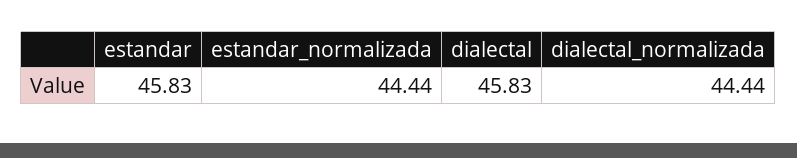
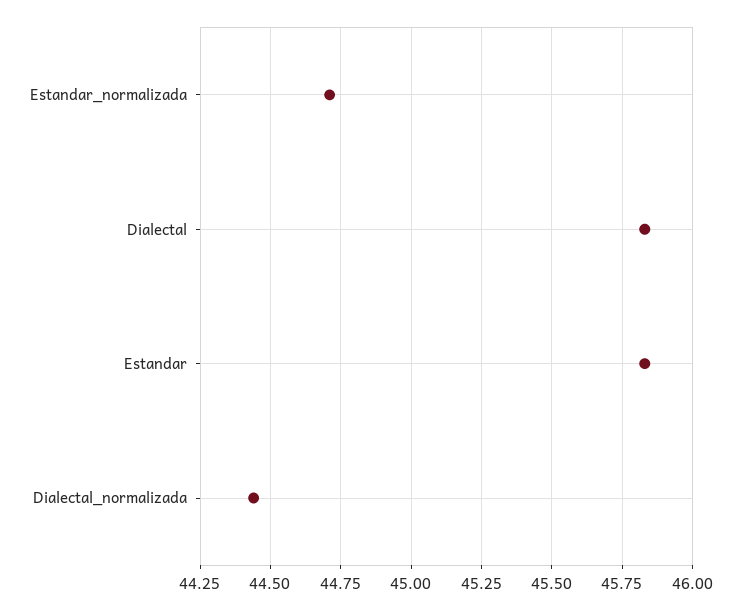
  {
    "estandar": 45.83,
-   "estandar_normalizada": 44.44,
+   "estandar_normalizada": 44.7,
    "dialectal": 45.83,
    "dialectal_normalizada": 44.44
  }

